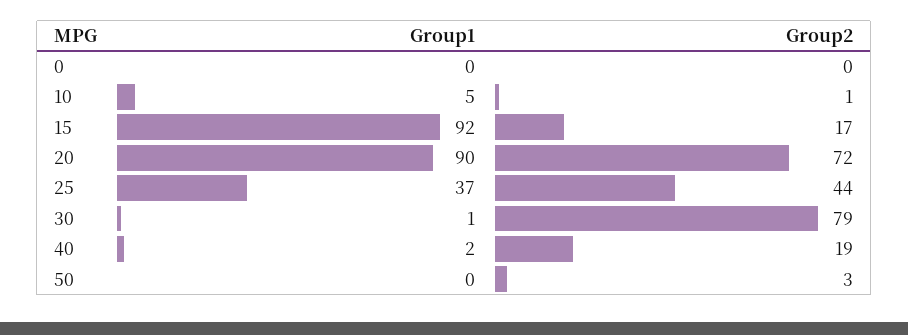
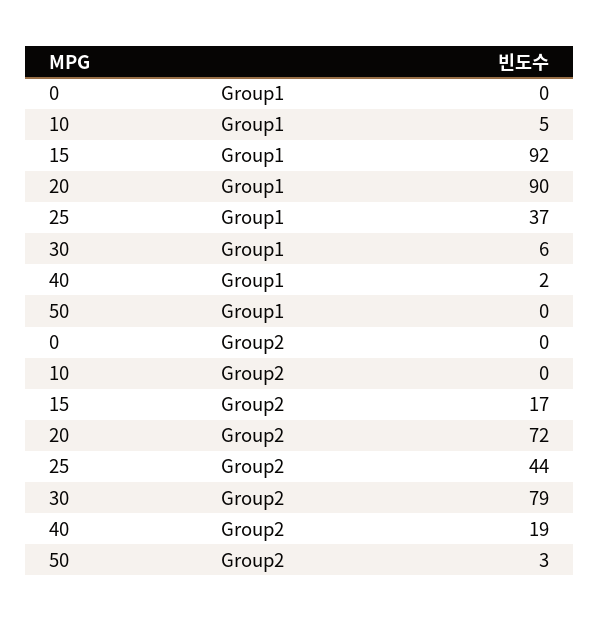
  {
    "Group1": {
      "0": 0,
      "10": 5,
      "15": 92,
      "20": 90,
      "25": 37,
-     "30": 1,
+     "30": 6,
      "40": 2,
      "50": 0
    },
    "Group2": {
      "0": 0,
-     "10": 1,
+     "10": 0,
      "15": 17,
      "20": 72,
      "25": 44,
      "30": 79,
      "40": 19,
      "50": 3
    }
  }

